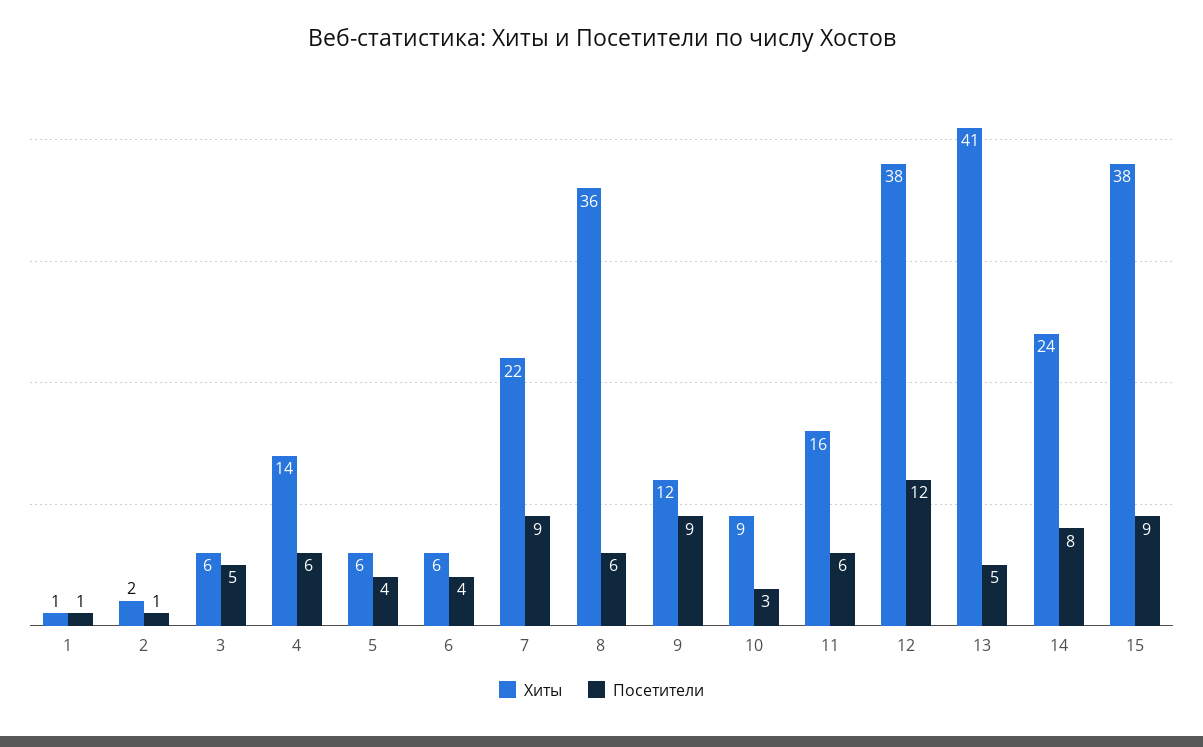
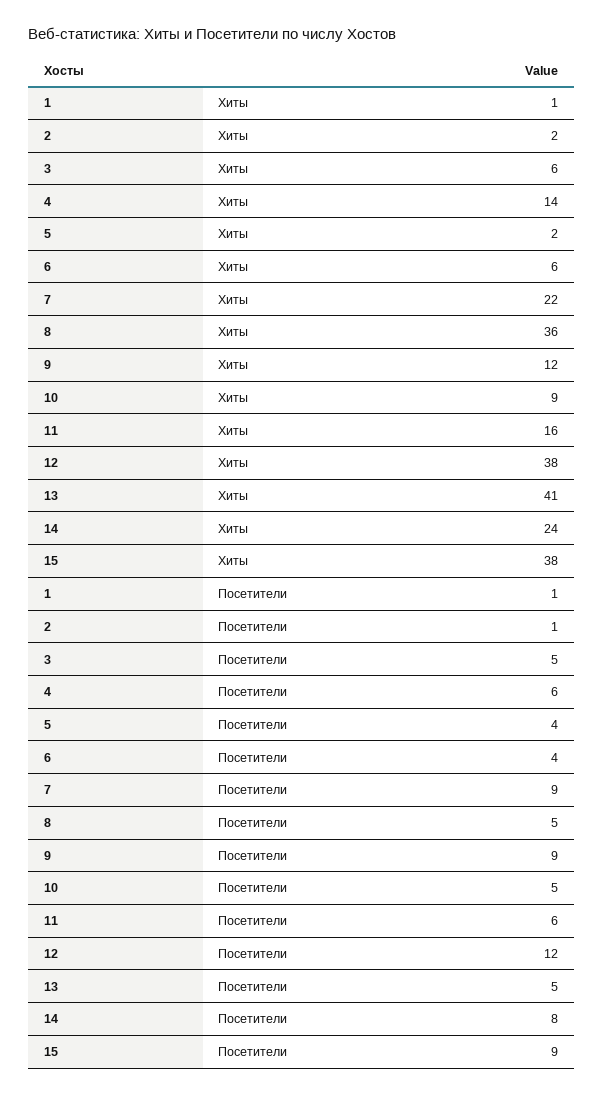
  {
    "Хиты": {
      "1": 1,
      "2": 2,
      "3": 6,
      "4": 14,
-     "5": 6,
+     "5": 2,
      "6": 6,
      "7": 22,
      "8": 36,
      "9": 12,
      "10": 9,
      "11": 16,
      "12": 38,
      "13": 41,
      "14": 24,
      "15": 38
    },
    "Посетители": {
      "1": 1,
      "2": 1,
      "3": 5,
      "4": 6,
      "5": 4,
      "6": 4,
      "7": 9,
-     "8": 6,
+     "8": 5,
      "9": 9,
-     "10": 3,
+     "10": 5,
      "11": 6,
      "12": 12,
      "13": 5,
      "14": 8,
      "15": 9
    }
  }

